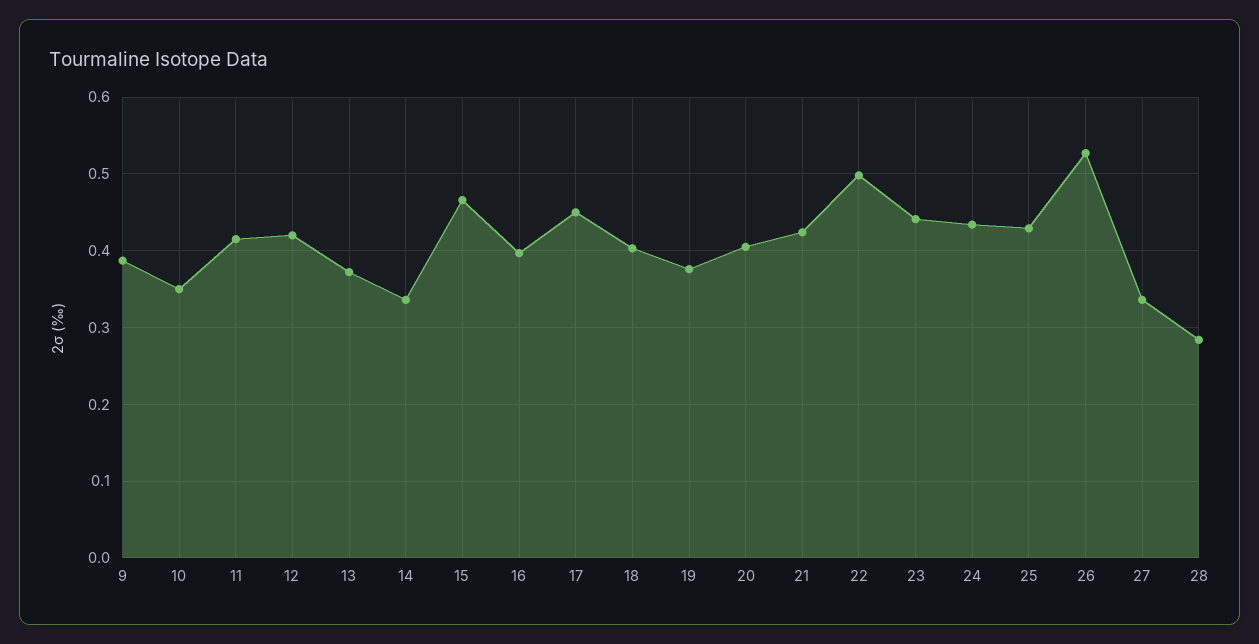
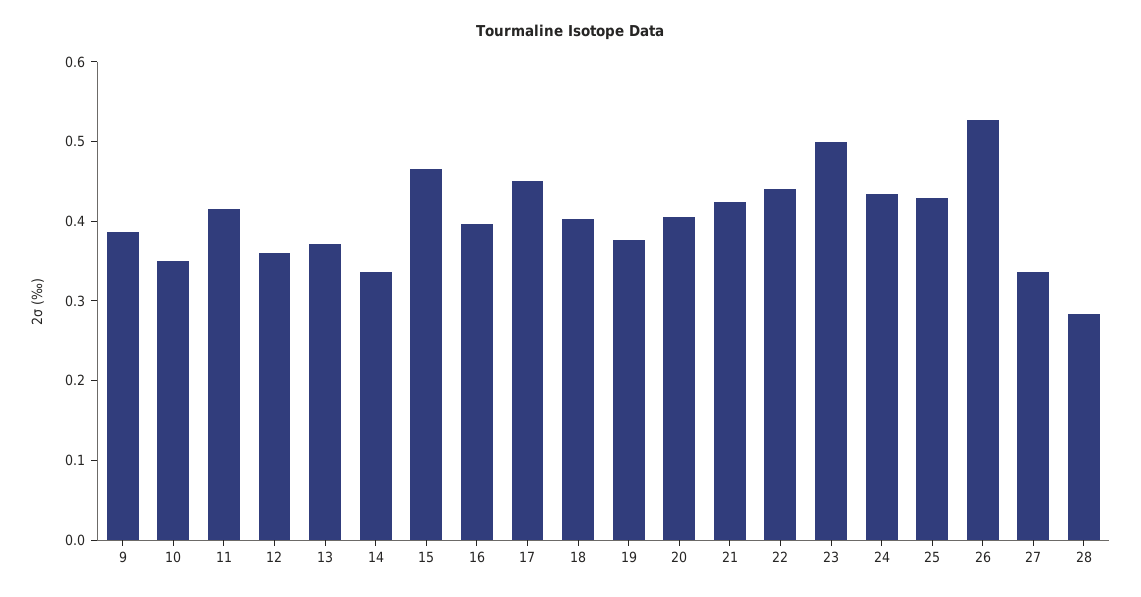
  {
    "9": 0.39,
    "10": 0.35,
    "11": 0.42,
-   "12": 0.42,
+   "12": 0.36,
    "13": 0.37,
    "14": 0.34,
    "15": 0.47,
    "16": 0.4,
    "17": 0.45,
    "18": 0.4,
    "19": 0.38,
    "20": 0.41,
    "21": 0.42,
-   "22": 0.5,
+   "22": 0.44,
-   "23": 0.44,
+   "23": 0.5,
    "24": 0.43,
    "25": 0.43,
    "26": 0.53,
    "27": 0.34,
    "28": 0.28
  }

